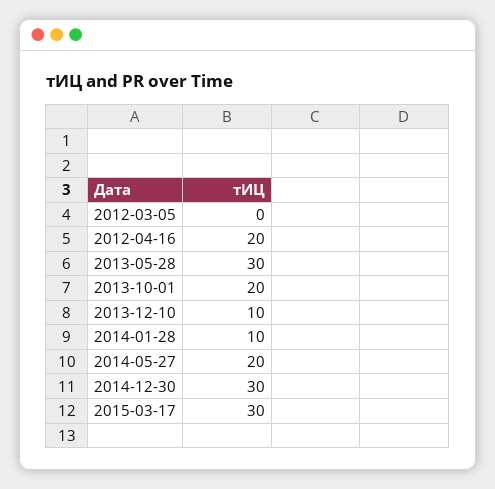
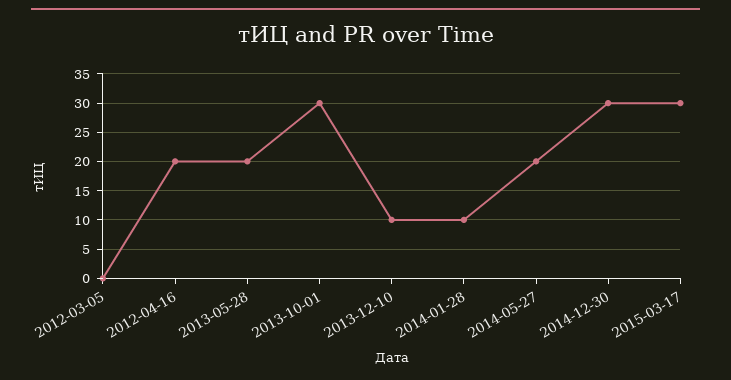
  {
    "2012-03-05": 0,
    "2012-04-16": 20,
-   "2013-05-28": 30,
+   "2013-05-28": 20,
-   "2013-10-01": 20,
+   "2013-10-01": 30,
    "2013-12-10": 10,
    "2014-01-28": 10,
    "2014-05-27": 20,
    "2014-12-30": 30,
    "2015-03-17": 30
  }

